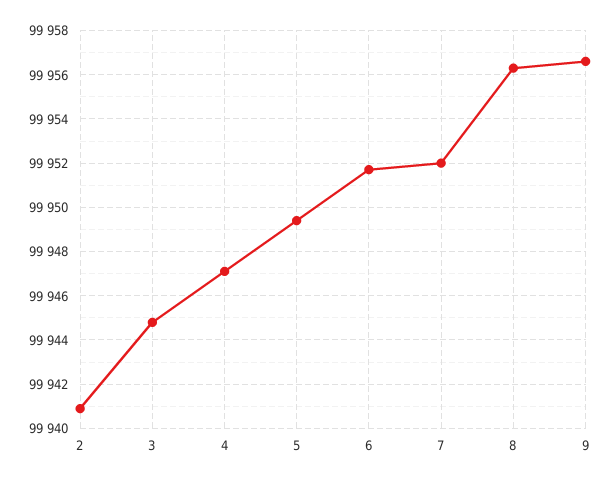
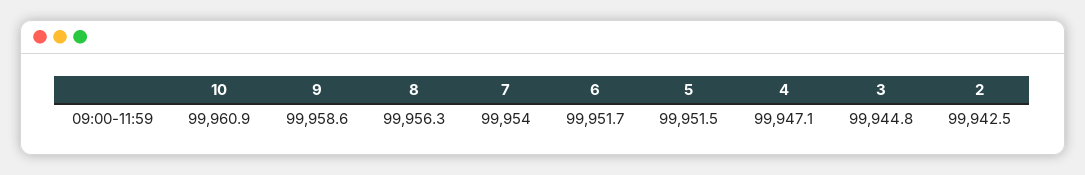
  {
-   "2": 99941,
+   "2": 99942.5,
    "3": 99944.8,
    "4": 99947.1,
-   "5": 99949.5,
+   "5": 99951.5,
    "6": 99951.7,
-   "7": 99952,
+   "7": 99954,
    "8": 99956.3,
-   "9": 99956.5
+   "9": 99958.6,
+   "10": 99960.9
  }

